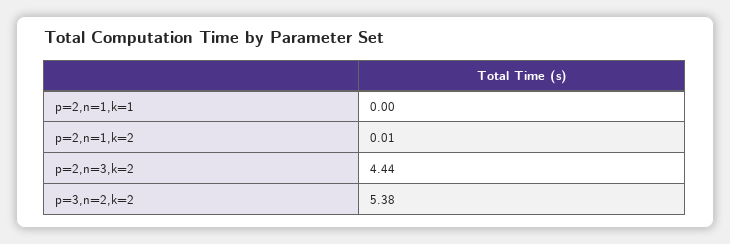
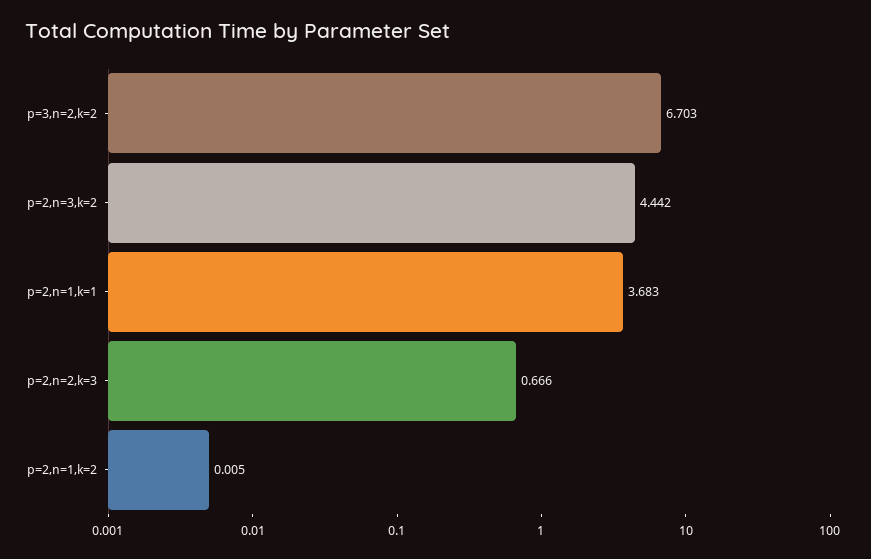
  {
-   "p=2,n=1,k=1": 0,
+   "p=2,n=1,k=1": 3.683,
    "p=2,n=1,k=2": 0.005,
    "p=2,n=3,k=2": 4.442,
-   "p=3,n=2,k=2": 5.38
+   "p=3,n=2,k=2": 6.703,
+   "p=2,n=2,k=3": 0.666
  }

